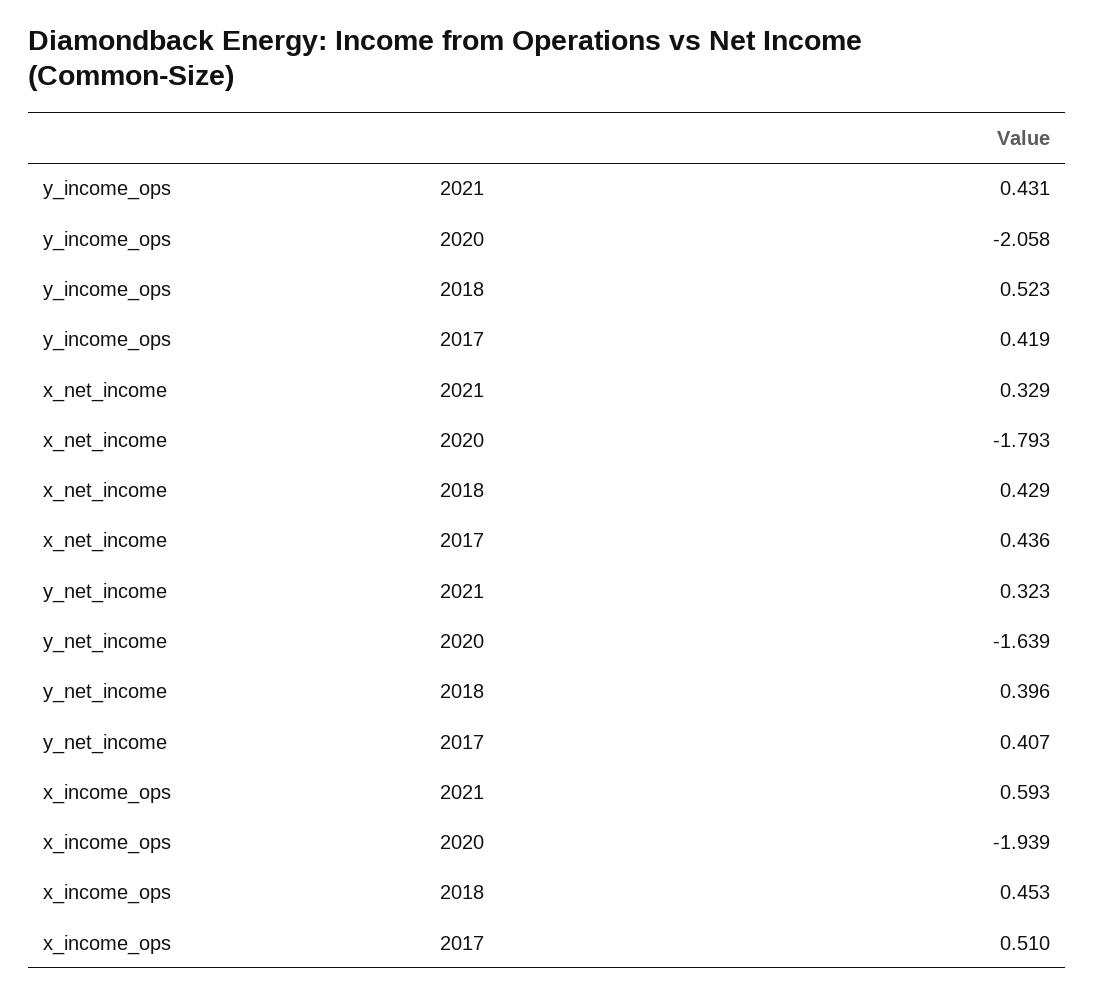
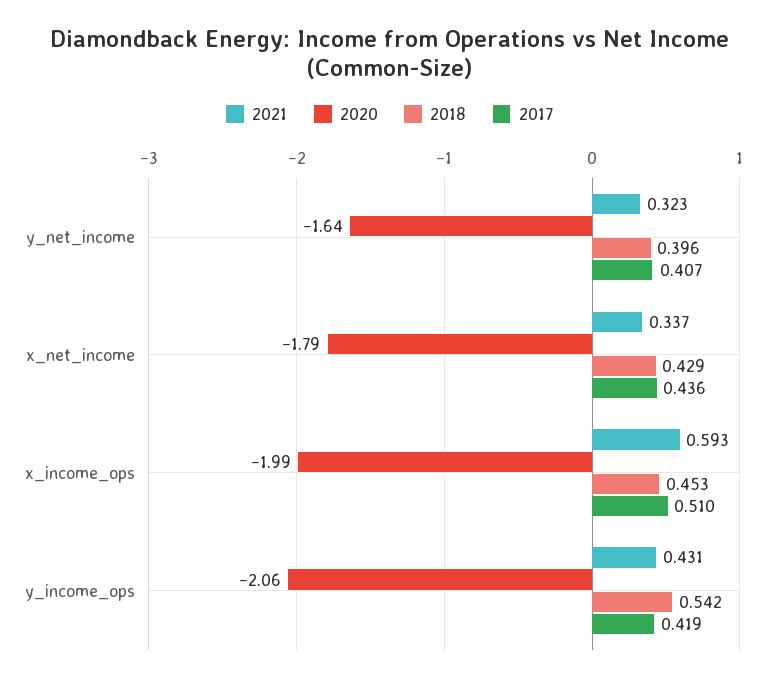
  {
    "2021": {
      "y_income_ops": 0.431,
-     "x_net_income": 0.329,
+     "x_net_income": 0.337,
      "y_net_income": 0.323,
      "x_income_ops": 0.593
    },
    "2020": {
      "y_income_ops": -2.058,
      "x_net_income": -1.793,
      "y_net_income": -1.639,
-     "x_income_ops": -1.939
+     "x_income_ops": -1.99
    },
    "2018": {
-     "y_income_ops": 0.523,
+     "y_income_ops": 0.542,
      "x_net_income": 0.429,
      "y_net_income": 0.396,
      "x_income_ops": 0.453
    },
    "2017": {
      "y_income_ops": 0.419,
      "x_net_income": 0.436,
      "y_net_income": 0.407,
      "x_income_ops": 0.51
    }
  }

